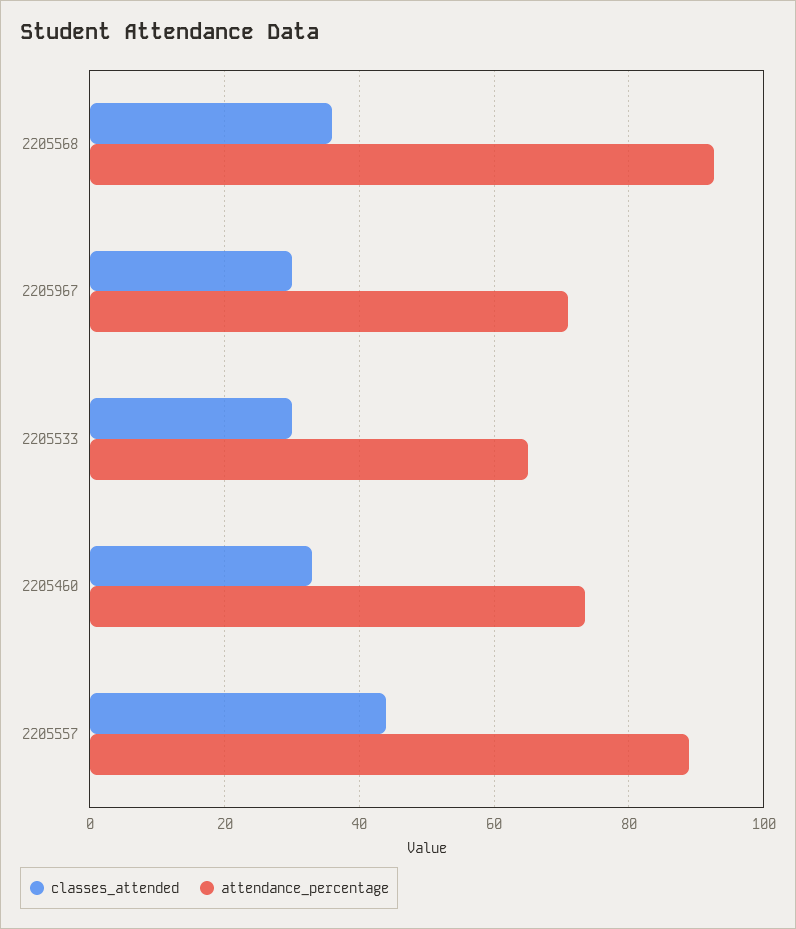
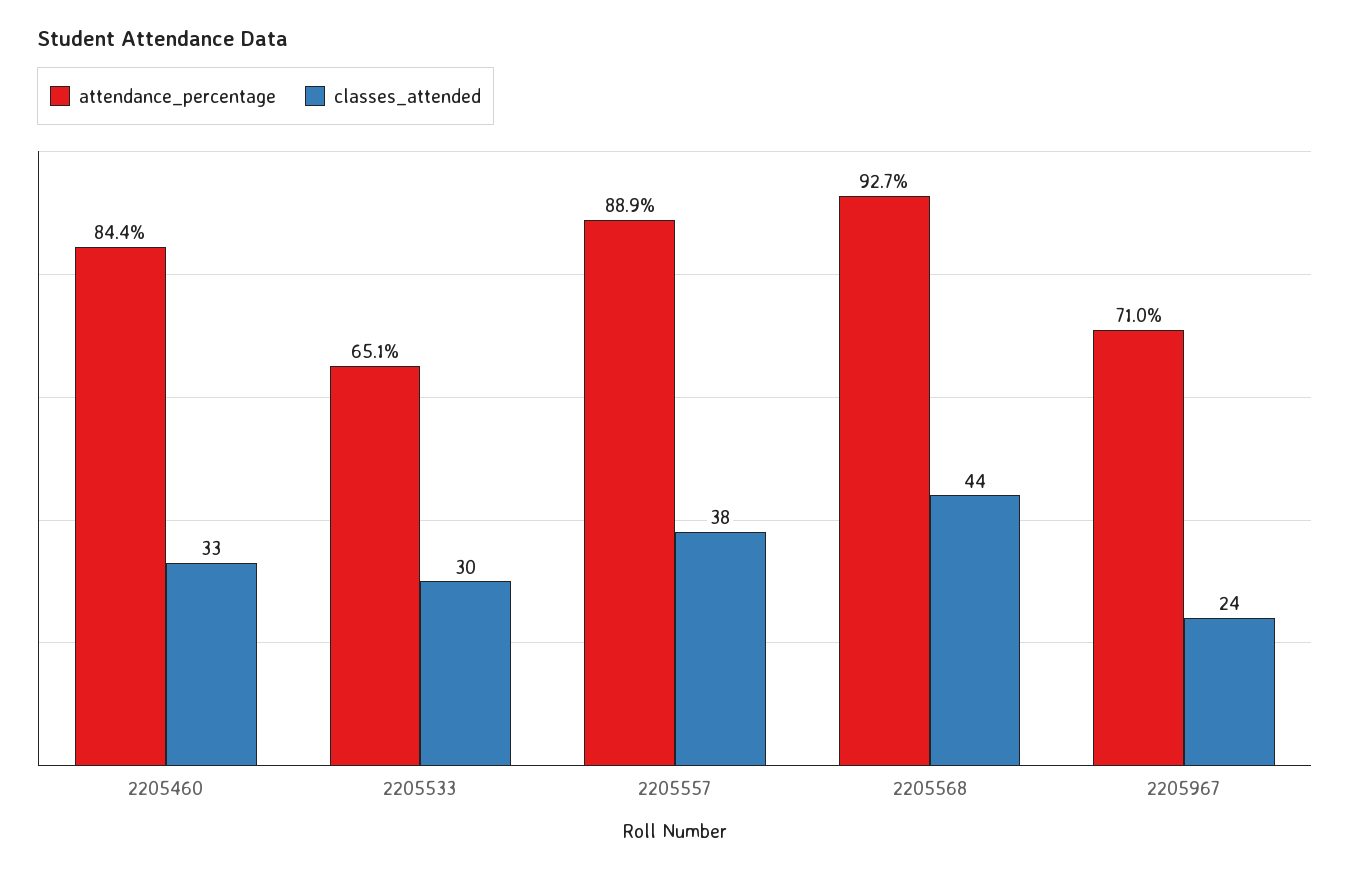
  {
    "classes_attended": {
-     "2205568": 36,
+     "2205568": 44,
-     "2205967": 30,
+     "2205967": 24,
      "2205533": 30,
      "2205460": 33,
-     "2205557": 44
+     "2205557": 38
    },
    "attendance_percentage": {
      "2205568": 92.7,
      "2205967": 71,
      "2205533": 65.1,
-     "2205460": 74,
+     "2205460": 84.4,
      "2205557": 88.9
    }
  }

